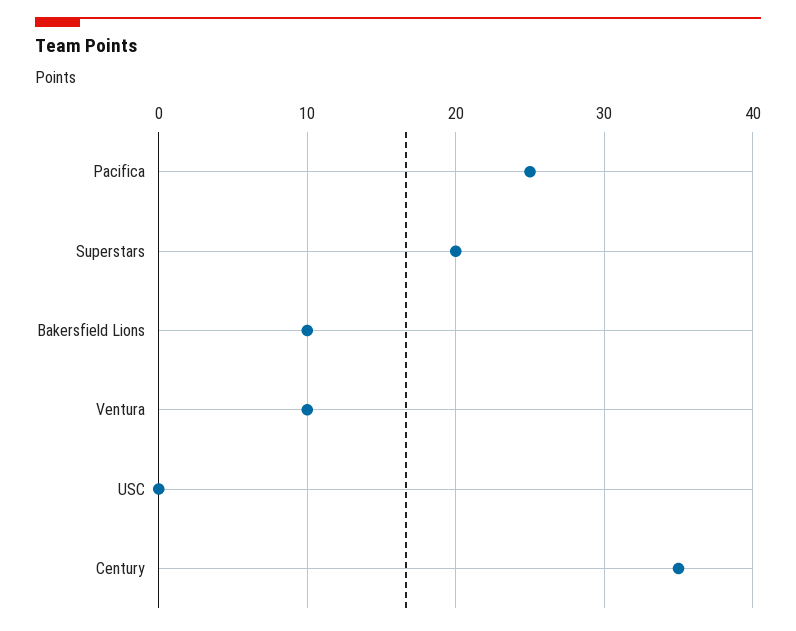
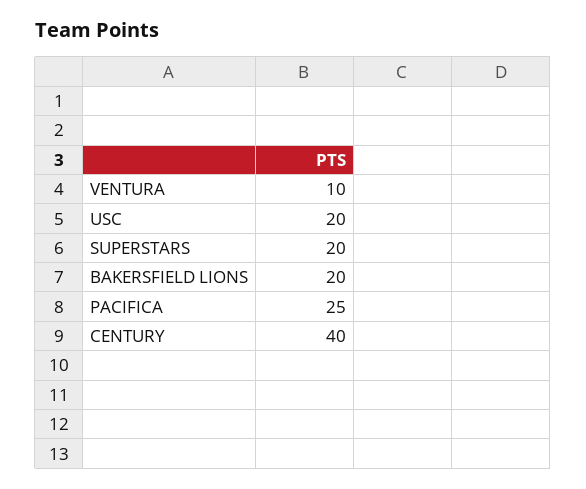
  {
    "Pacifica": 25,
    "Superstars": 20,
-   "Bakersfield Lions": 10,
+   "Bakersfield Lions": 20,
    "Ventura": 10,
-   "USC": 0,
+   "USC": 20,
-   "Century": 35
+   "Century": 40
  }

